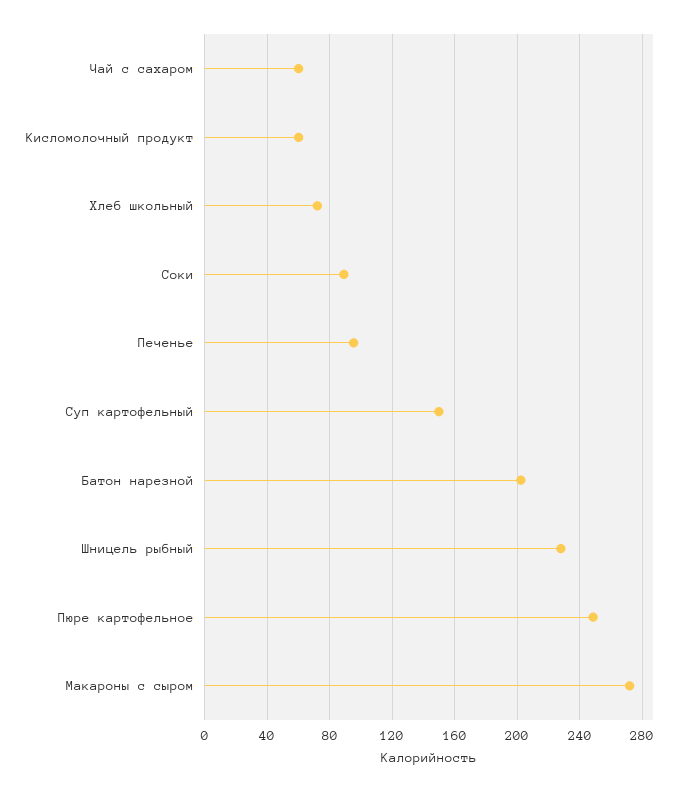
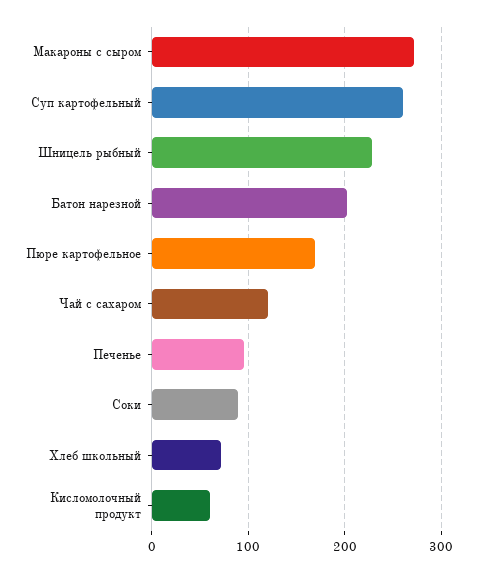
  {
-   "Чай с сахаром": 60,
+   "Чай с сахаром": 120,
    "Кисломолочный продукт": 60,
    "Хлеб школьный": 70,
    "Соки": 90,
    "Печенье": 95,
-   "Суп картофельный": 150,
+   "Суп картофельный": 260,
    "Батон нарезной": 200,
    "Шницель рыбный": 230,
-   "Пюре картофельное": 250,
+   "Пюре картофельное": 170,
    "Макароны с сыром": 270
  }

